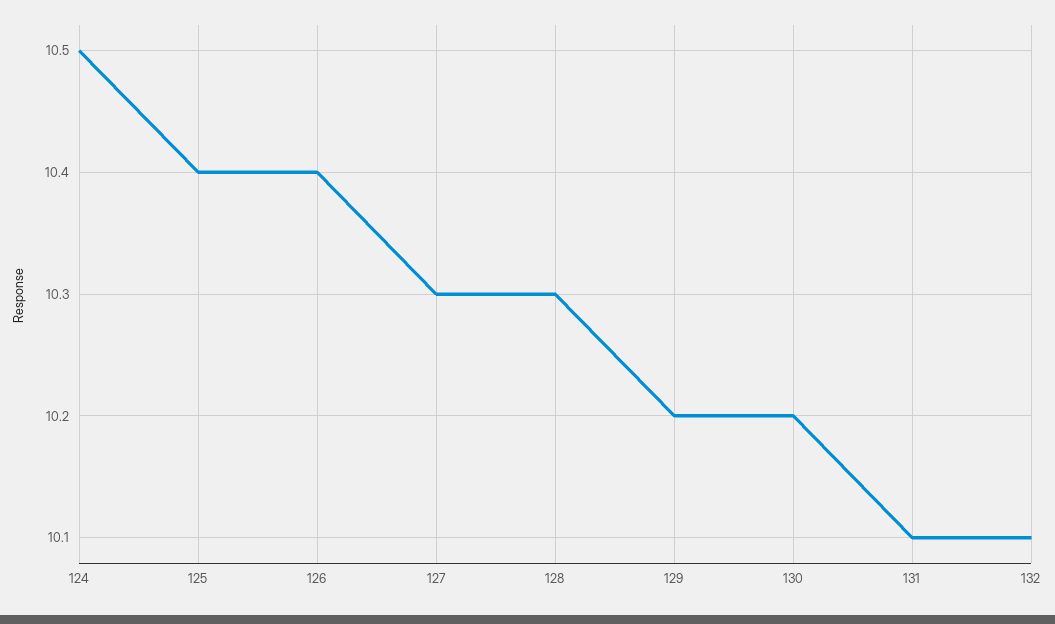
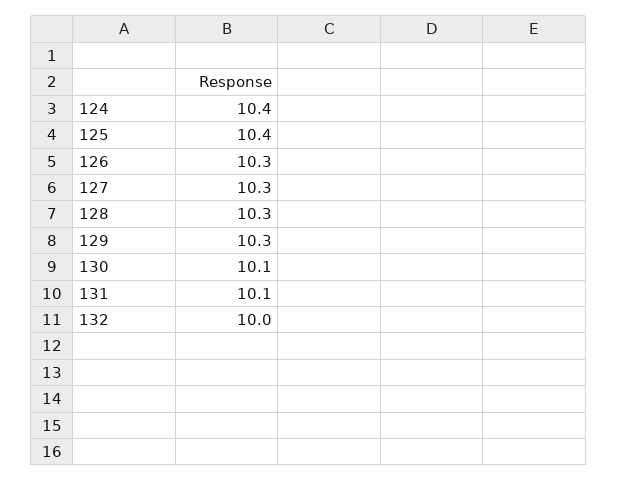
  {
-   "124": 10.5,
+   "124": 10.4,
    "125": 10.4,
-   "126": 10.4,
+   "126": 10.3,
    "127": 10.3,
    "128": 10.3,
-   "129": 10.2,
+   "129": 10.3,
-   "130": 10.2,
+   "130": 10.1,
    "131": 10.1,
-   "132": 10.1
+   "132": 10
  }

